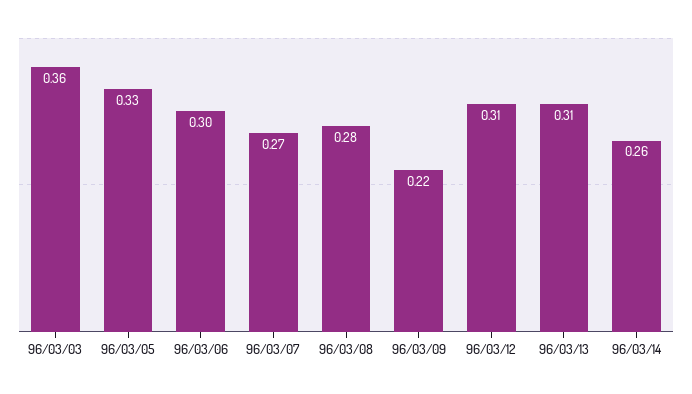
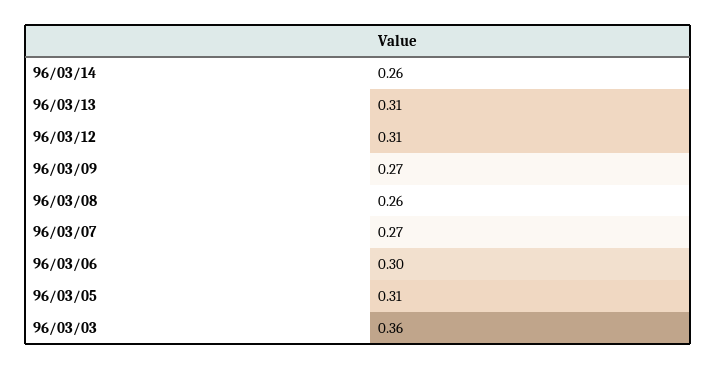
  {
    "96/03/03": 0.36,
-   "96/03/05": 0.33,
+   "96/03/05": 0.31,
    "96/03/06": 0.3,
    "96/03/07": 0.27,
-   "96/03/08": 0.28,
+   "96/03/08": 0.26,
-   "96/03/09": 0.22,
+   "96/03/09": 0.27,
    "96/03/12": 0.31,
    "96/03/13": 0.31,
    "96/03/14": 0.26
  }

